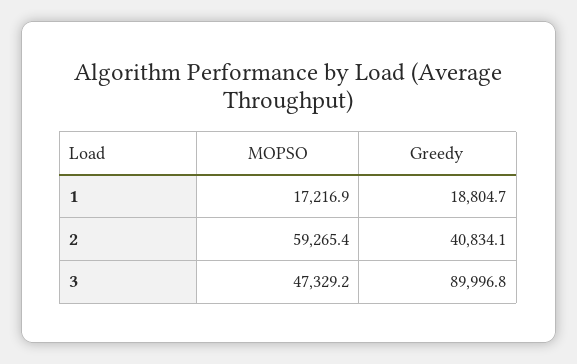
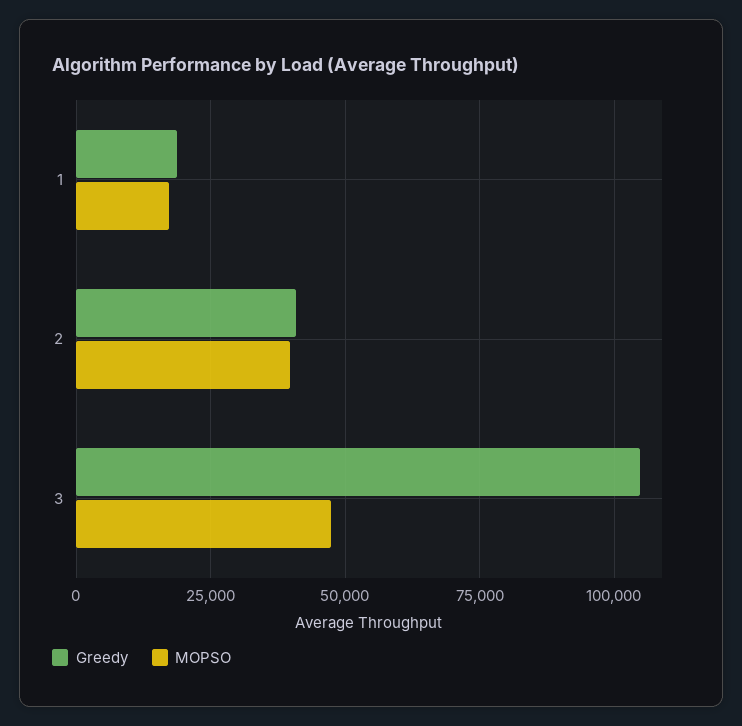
  {
    "MOPSO": {
      "1": 17216.9,
-     "2": 59265.4,
+     "2": 40000,
      "3": 47329.2
    },
    "Greedy": {
      "1": 18804.7,
      "2": 40834.1,
-     "3": 89996.8
+     "3": 105000
    }
  }

